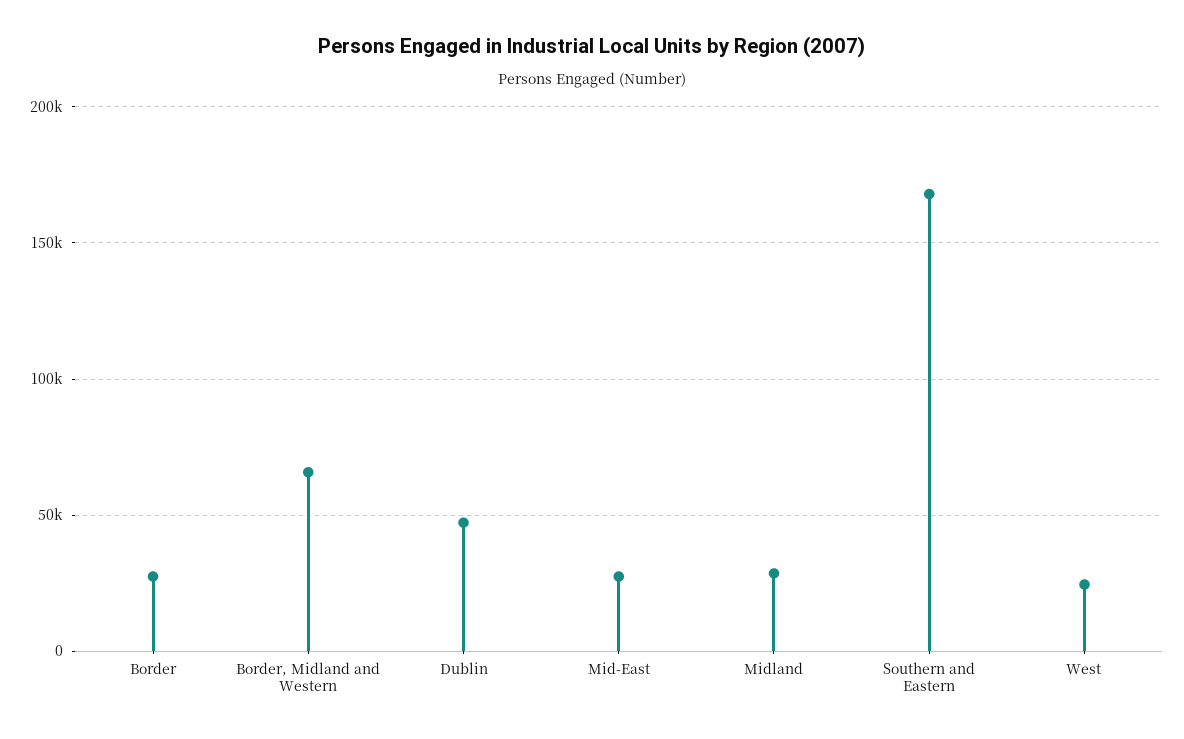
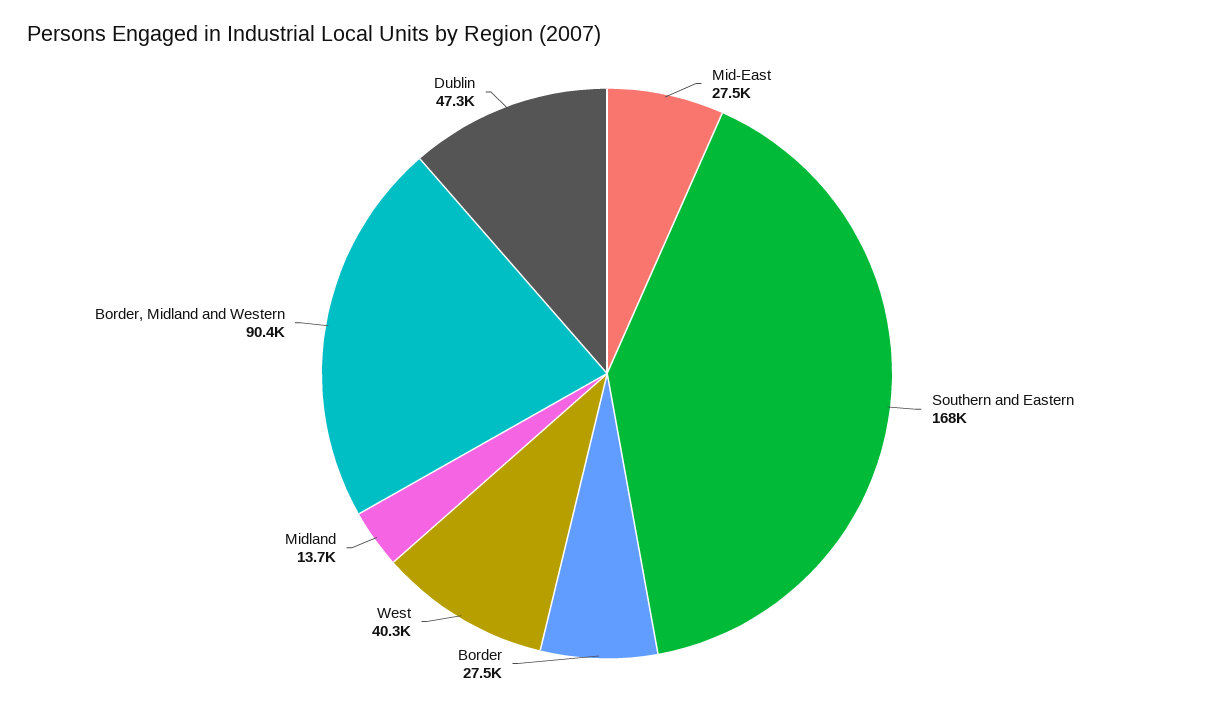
  {
    "Border": 27500,
-   "Border, Midland and Western": 65000,
+   "Border, Midland and Western": 90400,
    "Dublin": 47300,
    "Mid-East": 27500,
-   "Midland": 30000,
+   "Midland": 13700,
    "Southern and Eastern": 168000,
-   "West": 25000
+   "West": 40300
  }

